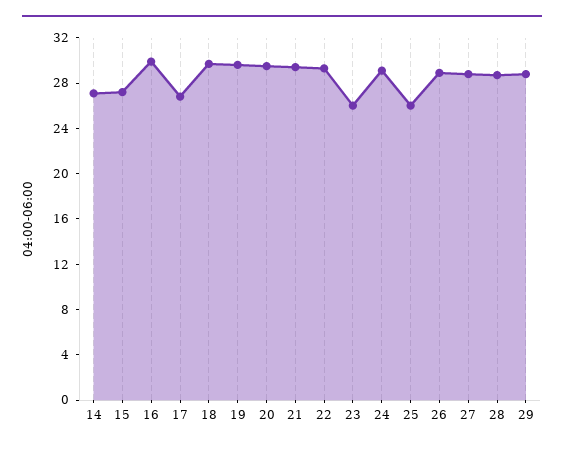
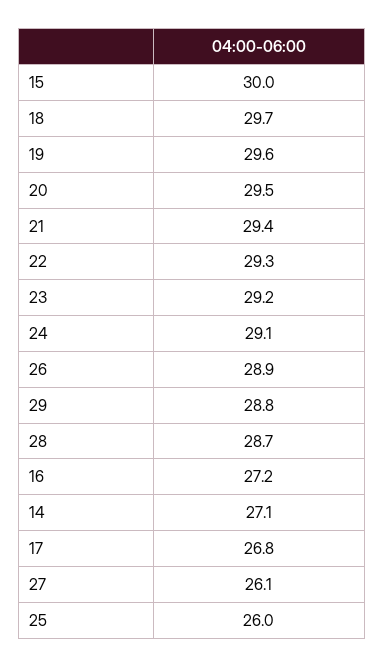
  {
    "14": 27.1,
-   "15": 27,
+   "15": 30,
-   "16": 30,
+   "16": 27.2,
    "17": 26.8,
    "18": 29.7,
    "19": 29.6,
    "20": 29.5,
    "21": 29.4,
    "22": 29.3,
-   "23": 26,
+   "23": 29.2,
    "24": 29.1,
    "25": 26,
    "26": 28.9,
-   "27": 29,
+   "27": 26.1,
    "28": 28.7,
    "29": 28.8
  }

